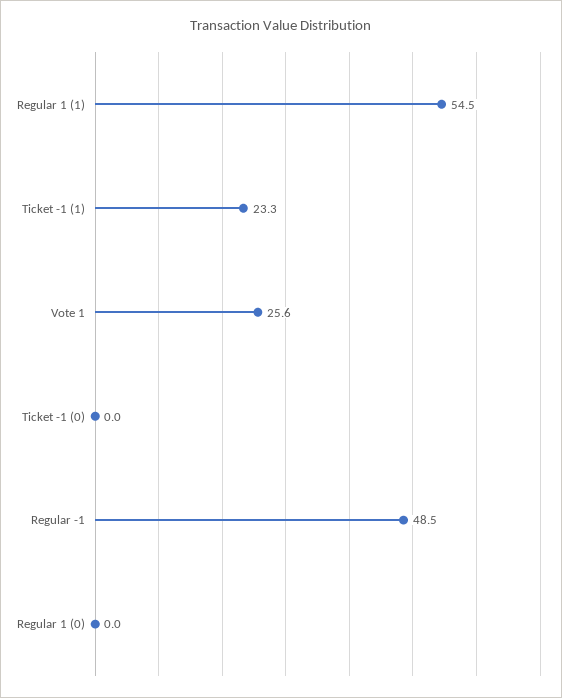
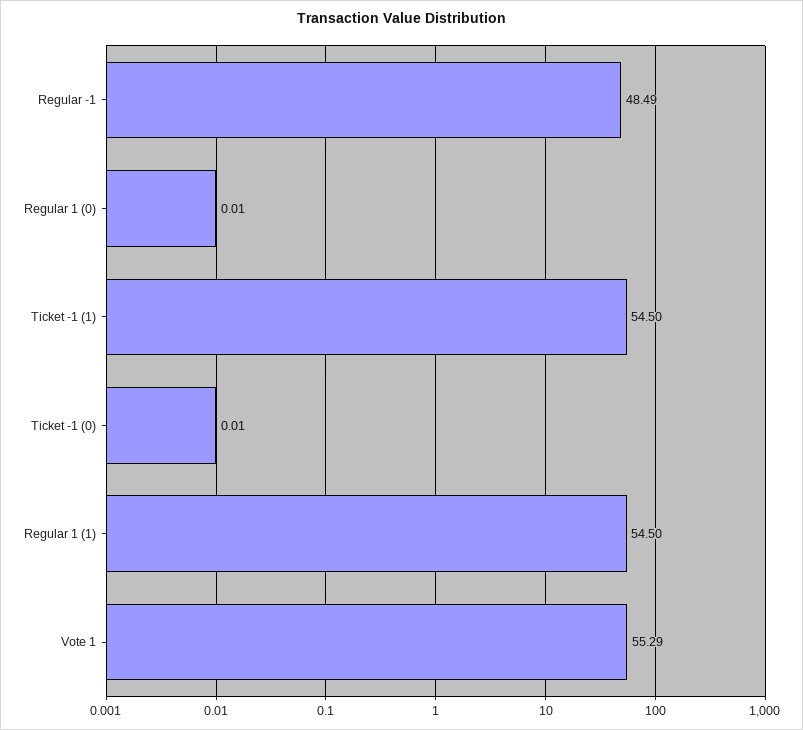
  {
    "Regular 1 (1)": 54.5,
-   "Ticket -1 (1)": 23.3,
+   "Ticket -1 (1)": 54.5,
-   "Vote 1": 25.6,
+   "Vote 1": 55.29,
    "Ticket -1 (0)": 0.01,
    "Regular -1": 48.49,
    "Regular 1 (0)": 0.01
  }

